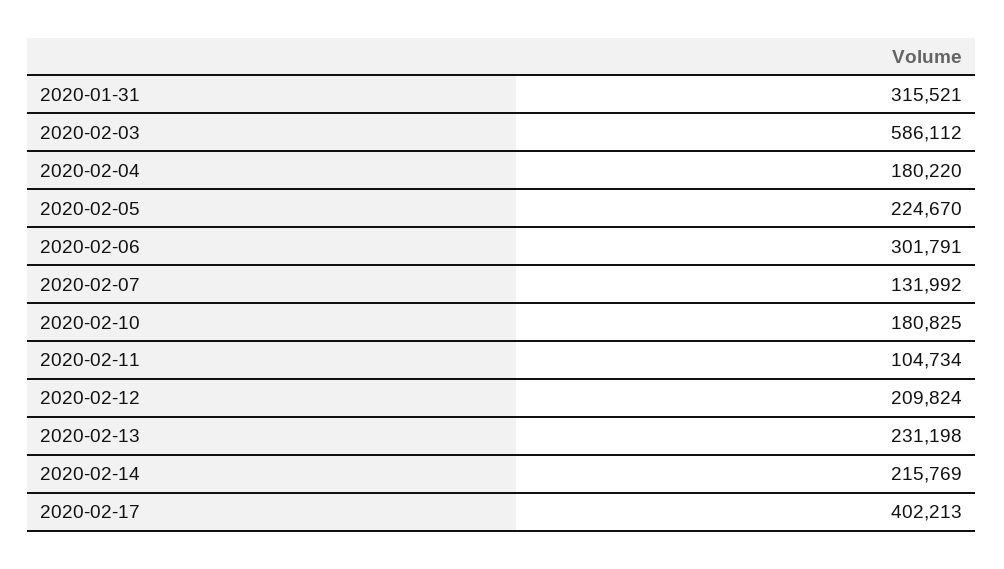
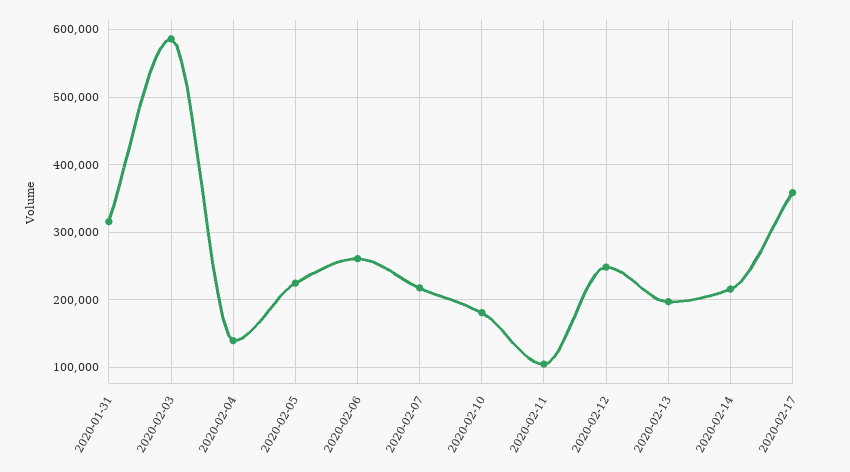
  {
    "2020-01-31": 315521,
    "2020-02-03": 586112,
-   "2020-02-04": 180220,
+   "2020-02-04": 140000,
    "2020-02-05": 224670,
-   "2020-02-06": 301791,
+   "2020-02-06": 260000,
-   "2020-02-07": 131992,
+   "2020-02-07": 220000,
    "2020-02-10": 180825,
    "2020-02-11": 104734,
-   "2020-02-12": 209824,
+   "2020-02-12": 250000,
-   "2020-02-13": 231198,
+   "2020-02-13": 200000,
    "2020-02-14": 215769,
-   "2020-02-17": 402213
+   "2020-02-17": 360000
  }

